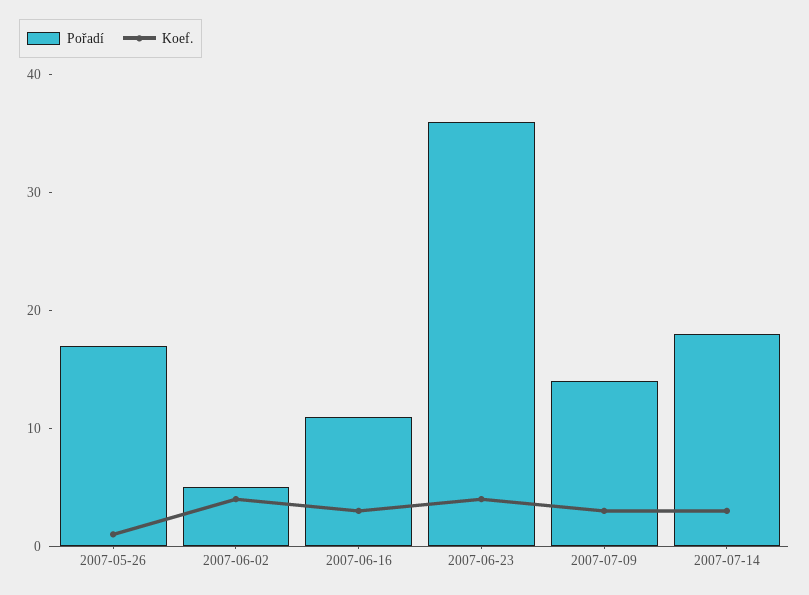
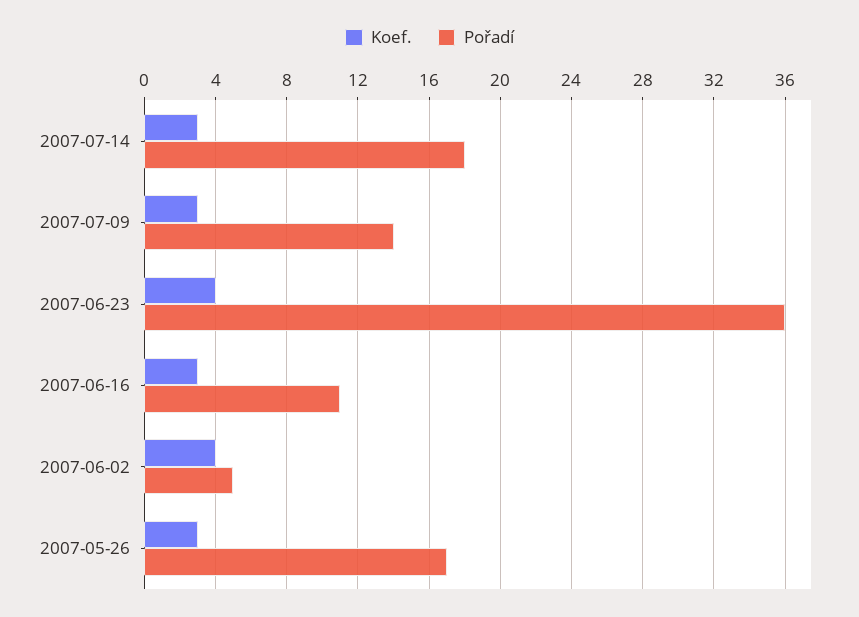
  {
    "Pořadí": {
      "2007-05-26": 17,
      "2007-06-02": 5,
      "2007-06-16": 11,
      "2007-06-23": 36,
      "2007-07-09": 14,
      "2007-07-14": 18
    },
    "Koef.": {
-     "2007-05-26": 1,
+     "2007-05-26": 3,
      "2007-06-02": 4,
      "2007-06-16": 3,
      "2007-06-23": 4,
      "2007-07-09": 3,
      "2007-07-14": 3
    }
  }

